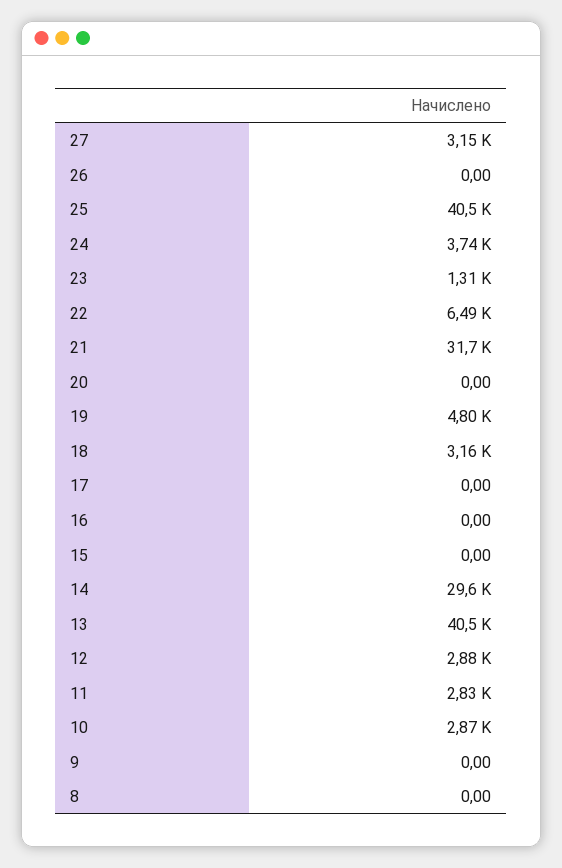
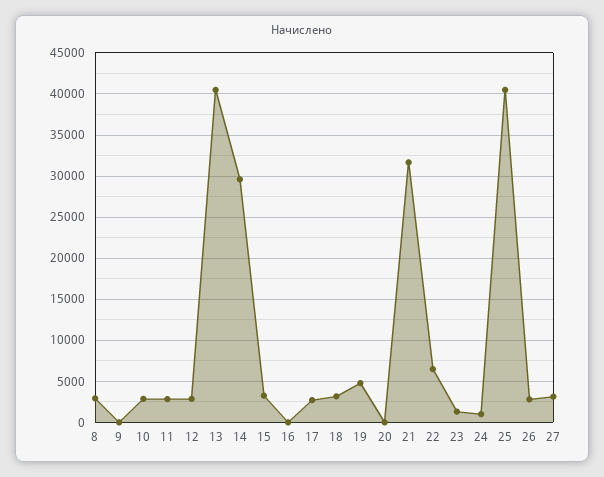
  {
    "27": 3150,
-   "26": 0,
+   "26": 3000,
    "25": 40500,
-   "24": 3740,
+   "24": 1000,
    "23": 1310,
    "22": 6490,
    "21": 31700,
    "20": 0,
    "19": 4800,
    "18": 3160,
-   "17": 0,
+   "17": 3000,
    "16": 0,
-   "15": 0,
+   "15": 3000,
    "14": 29600,
    "13": 40500,
    "12": 2880,
    "11": 2830,
    "10": 2870,
    "9": 0,
-   "8": 0
+   "8": 3000
  }

